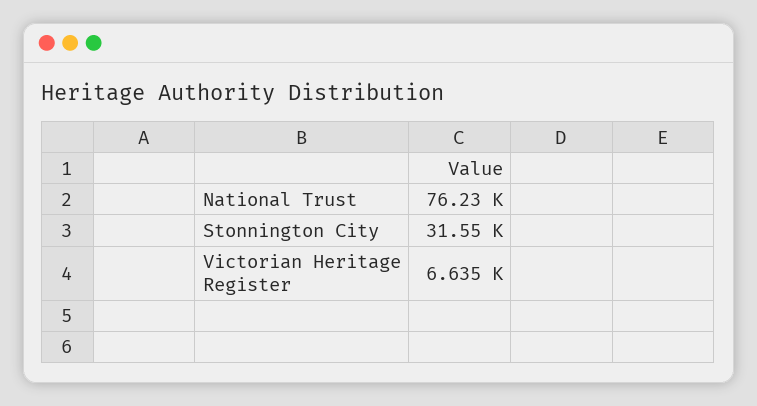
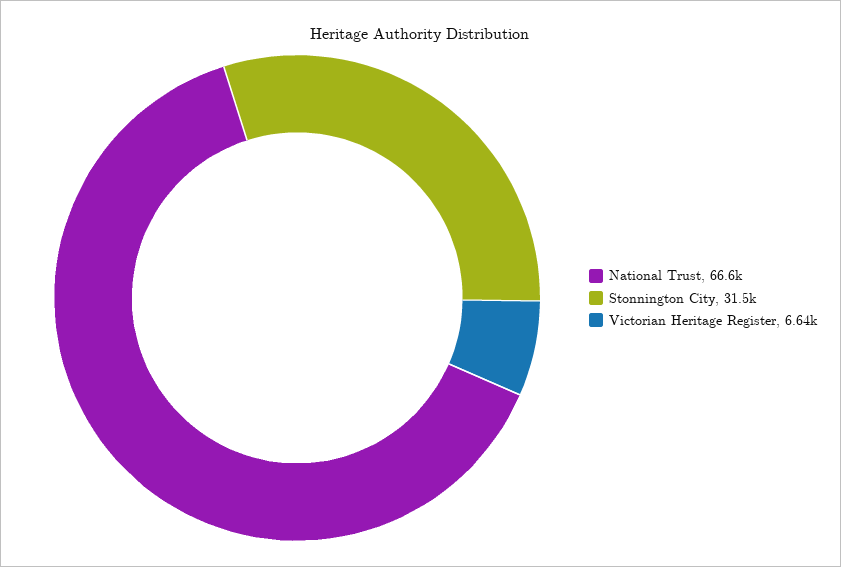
  {
-   "National Trust": 76230,
+   "National Trust": 66600,
    "Stonnington City": 31550,
    "Victorian Heritage Register": 6635
  }

